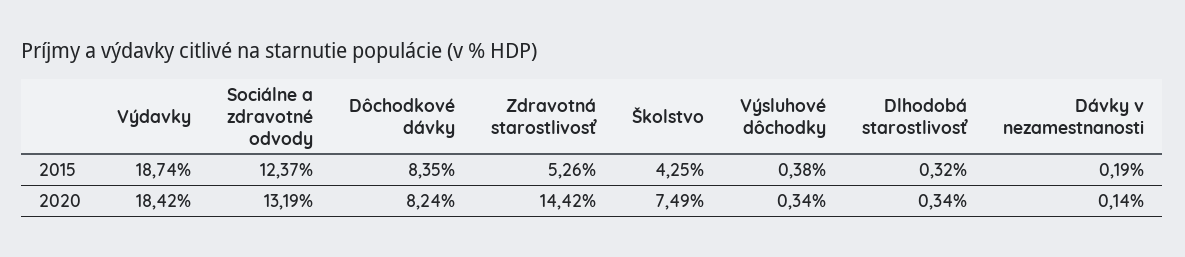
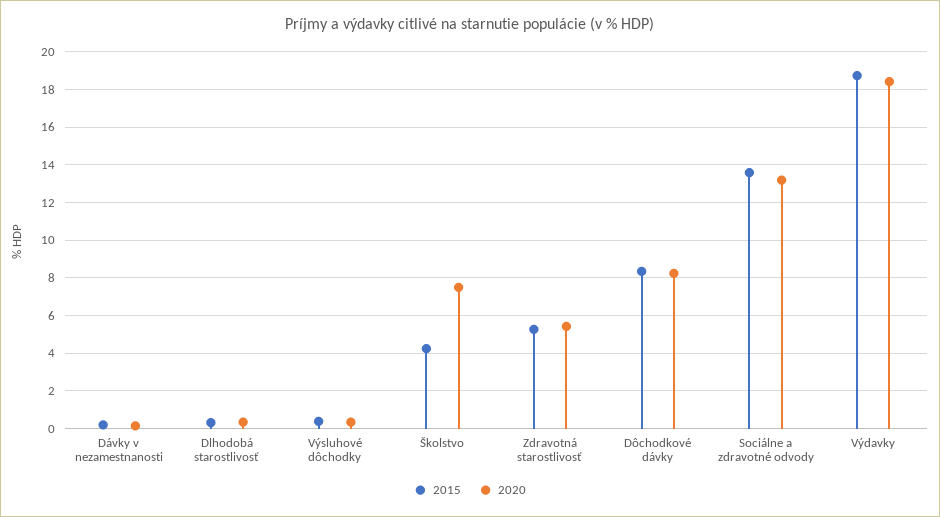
  {
    "2015": {
      "Výdavky": 18.74,
-     "Sociálne a zdravotné odvody": 12.37,
+     "Sociálne a zdravotné odvody": 13.5,
      "Dôchodkové dávky": 8.35,
      "Zdravotná starostlivosť": 5.26,
      "Školstvo": 4.25,
      "Výsluhové dôchodky": 0.38,
      "Dlhodobá starostlivosť": 0.32,
      "Dávky v nezamestnanosti": 0.19
    },
    "2020": {
      "Výdavky": 18.42,
      "Sociálne a zdravotné odvody": 13.19,
      "Dôchodkové dávky": 8.24,
-     "Zdravotná starostlivosť": 14.42,
+     "Zdravotná starostlivosť": 5.5,
      "Školstvo": 7.49,
      "Výsluhové dôchodky": 0.34,
      "Dlhodobá starostlivosť": 0.34,
      "Dávky v nezamestnanosti": 0.14
    }
  }

